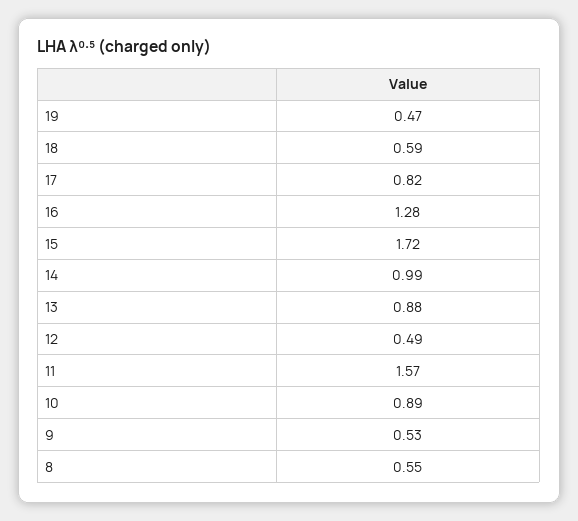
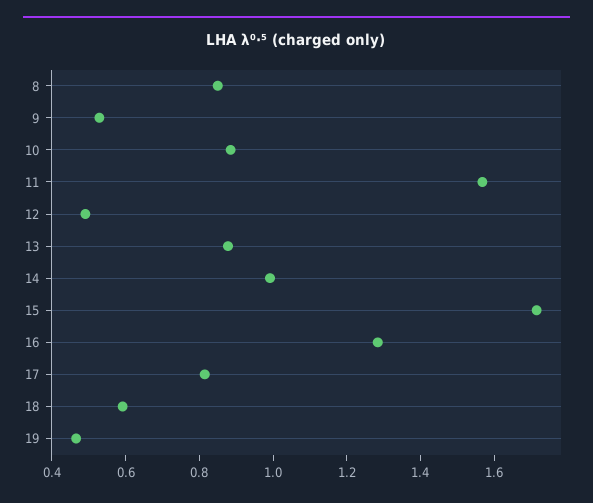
  {
    "19": 0.47,
    "18": 0.59,
    "17": 0.82,
    "16": 1.28,
    "15": 1.72,
    "14": 0.99,
    "13": 0.88,
    "12": 0.49,
    "11": 1.57,
    "10": 0.89,
    "9": 0.53,
-   "8": 0.55
+   "8": 0.85
  }

